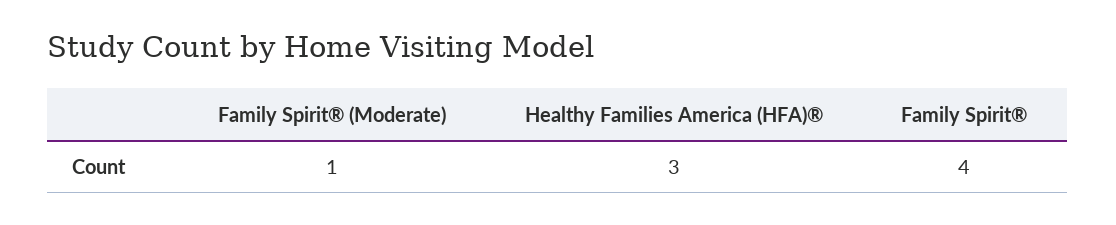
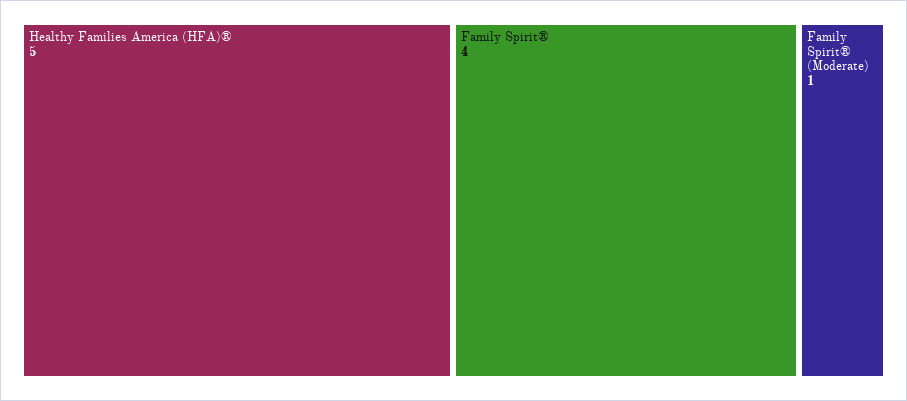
  {
    "Family Spirit® (Moderate)": 1,
-   "Healthy Families America (HFA)®": 3,
+   "Healthy Families America (HFA)®": 5,
    "Family Spirit®": 4
  }

